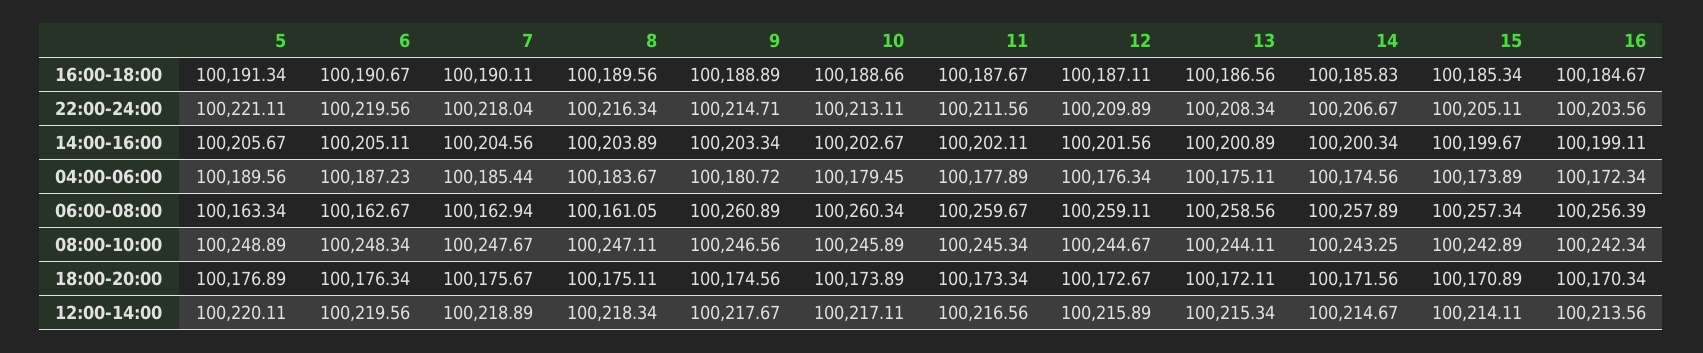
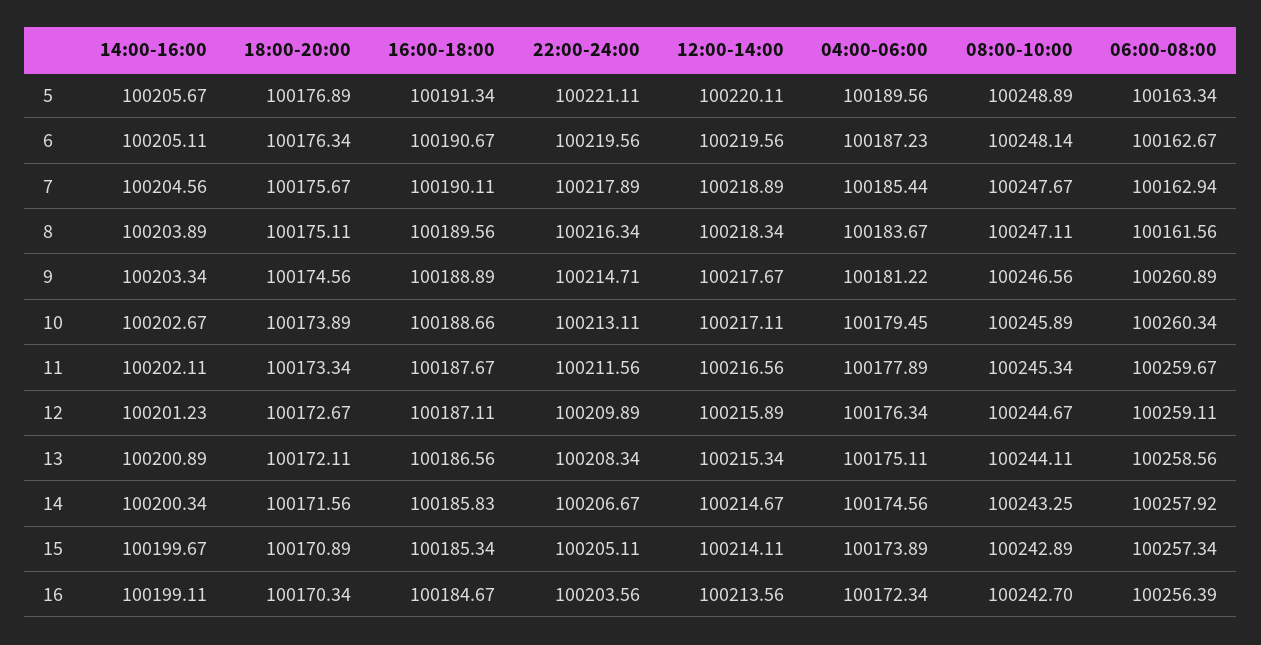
  {
    "5": {
      "16:00-18:00": 100191.34,
      "22:00-24:00": 100221.11,
      "14:00-16:00": 100205.67,
      "04:00-06:00": 100189.56,
      "06:00-08:00": 100163.34,
      "08:00-10:00": 100248.89,
      "18:00-20:00": 100176.89,
      "12:00-14:00": 100220.11
    },
    "6": {
      "16:00-18:00": 100190.67,
      "22:00-24:00": 100219.56,
      "14:00-16:00": 100205.11,
      "04:00-06:00": 100187.23,
      "06:00-08:00": 100162.67,
-     "08:00-10:00": 100248.34,
+     "08:00-10:00": 100248.14,
      "18:00-20:00": 100176.34,
      "12:00-14:00": 100219.56
    },
    "7": {
      "16:00-18:00": 100190.11,
-     "22:00-24:00": 100218.04,
+     "22:00-24:00": 100217.89,
      "14:00-16:00": 100204.56,
      "04:00-06:00": 100185.44,
      "06:00-08:00": 100162.94,
      "08:00-10:00": 100247.67,
      "18:00-20:00": 100175.67,
      "12:00-14:00": 100218.89
    },
    "8": {
      "16:00-18:00": 100189.56,
      "22:00-24:00": 100216.34,
      "14:00-16:00": 100203.89,
      "04:00-06:00": 100183.67,
-     "06:00-08:00": 100161.05,
+     "06:00-08:00": 100161.56,
      "08:00-10:00": 100247.11,
      "18:00-20:00": 100175.11,
      "12:00-14:00": 100218.34
    },
    "9": {
      "16:00-18:00": 100188.89,
      "22:00-24:00": 100214.71,
      "14:00-16:00": 100203.34,
-     "04:00-06:00": 100180.72,
+     "04:00-06:00": 100181.22,
      "06:00-08:00": 100260.89,
      "08:00-10:00": 100246.56,
      "18:00-20:00": 100174.56,
      "12:00-14:00": 100217.67
    },
    "10": {
      "16:00-18:00": 100188.66,
      "22:00-24:00": 100213.11,
      "14:00-16:00": 100202.67,
      "04:00-06:00": 100179.45,
      "06:00-08:00": 100260.34,
      "08:00-10:00": 100245.89,
      "18:00-20:00": 100173.89,
      "12:00-14:00": 100217.11
    },
    "11": {
      "16:00-18:00": 100187.67,
      "22:00-24:00": 100211.56,
      "14:00-16:00": 100202.11,
      "04:00-06:00": 100177.89,
      "06:00-08:00": 100259.67,
      "08:00-10:00": 100245.34,
      "18:00-20:00": 100173.34,
      "12:00-14:00": 100216.56
    },
    "12": {
      "16:00-18:00": 100187.11,
      "22:00-24:00": 100209.89,
-     "14:00-16:00": 100201.56,
+     "14:00-16:00": 100201.23,
      "04:00-06:00": 100176.34,
      "06:00-08:00": 100259.11,
      "08:00-10:00": 100244.67,
      "18:00-20:00": 100172.67,
      "12:00-14:00": 100215.89
    },
    "13": {
      "16:00-18:00": 100186.56,
      "22:00-24:00": 100208.34,
      "14:00-16:00": 100200.89,
      "04:00-06:00": 100175.11,
      "06:00-08:00": 100258.56,
      "08:00-10:00": 100244.11,
      "18:00-20:00": 100172.11,
      "12:00-14:00": 100215.34
    },
    "14": {
      "16:00-18:00": 100185.83,
      "22:00-24:00": 100206.67,
      "14:00-16:00": 100200.34,
      "04:00-06:00": 100174.56,
-     "06:00-08:00": 100257.89,
+     "06:00-08:00": 100257.92,
      "08:00-10:00": 100243.25,
      "18:00-20:00": 100171.56,
      "12:00-14:00": 100214.67
    },
    "15": {
      "16:00-18:00": 100185.34,
      "22:00-24:00": 100205.11,
      "14:00-16:00": 100199.67,
      "04:00-06:00": 100173.89,
      "06:00-08:00": 100257.34,
      "08:00-10:00": 100242.89,
      "18:00-20:00": 100170.89,
      "12:00-14:00": 100214.11
    },
    "16": {
      "16:00-18:00": 100184.67,
      "22:00-24:00": 100203.56,
      "14:00-16:00": 100199.11,
      "04:00-06:00": 100172.34,
      "06:00-08:00": 100256.39,
-     "08:00-10:00": 100242.34,
+     "08:00-10:00": 100242.7,
      "18:00-20:00": 100170.34,
      "12:00-14:00": 100213.56
    }
  }

